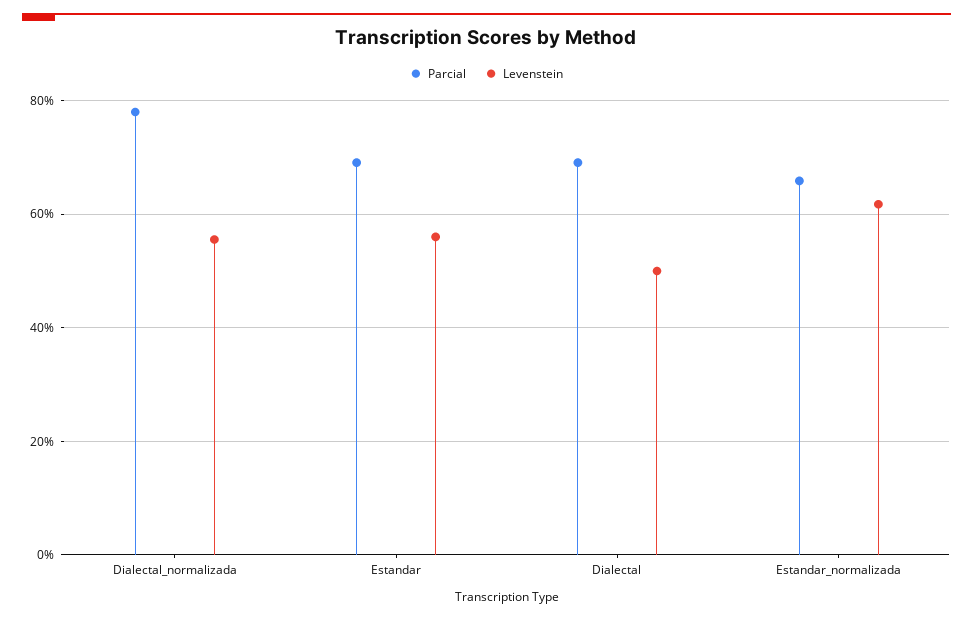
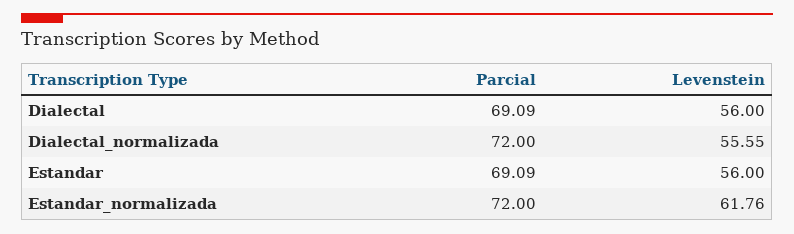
  {
    "Parcial": {
-     "Dialectal_normalizada": 78,
+     "Dialectal_normalizada": 72,
      "Estandar": 69.09,
      "Dialectal": 69.09,
-     "Estandar_normalizada": 66
+     "Estandar_normalizada": 72
    },
    "Levenstein": {
      "Dialectal_normalizada": 55.55,
      "Estandar": 56,
-     "Dialectal": 50,
+     "Dialectal": 56,
      "Estandar_normalizada": 61.76
    }
  }

